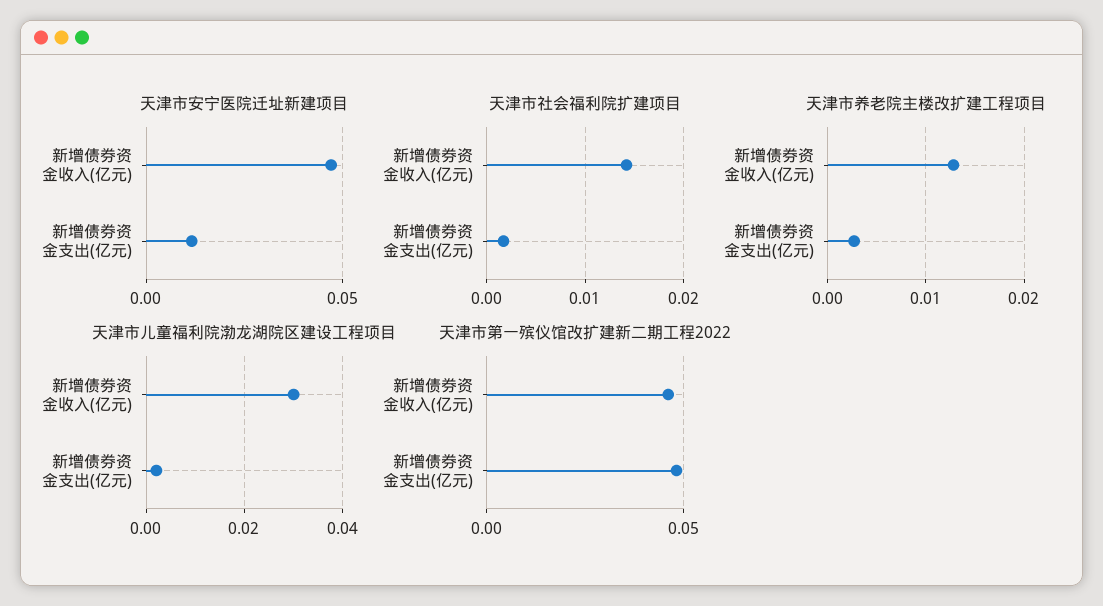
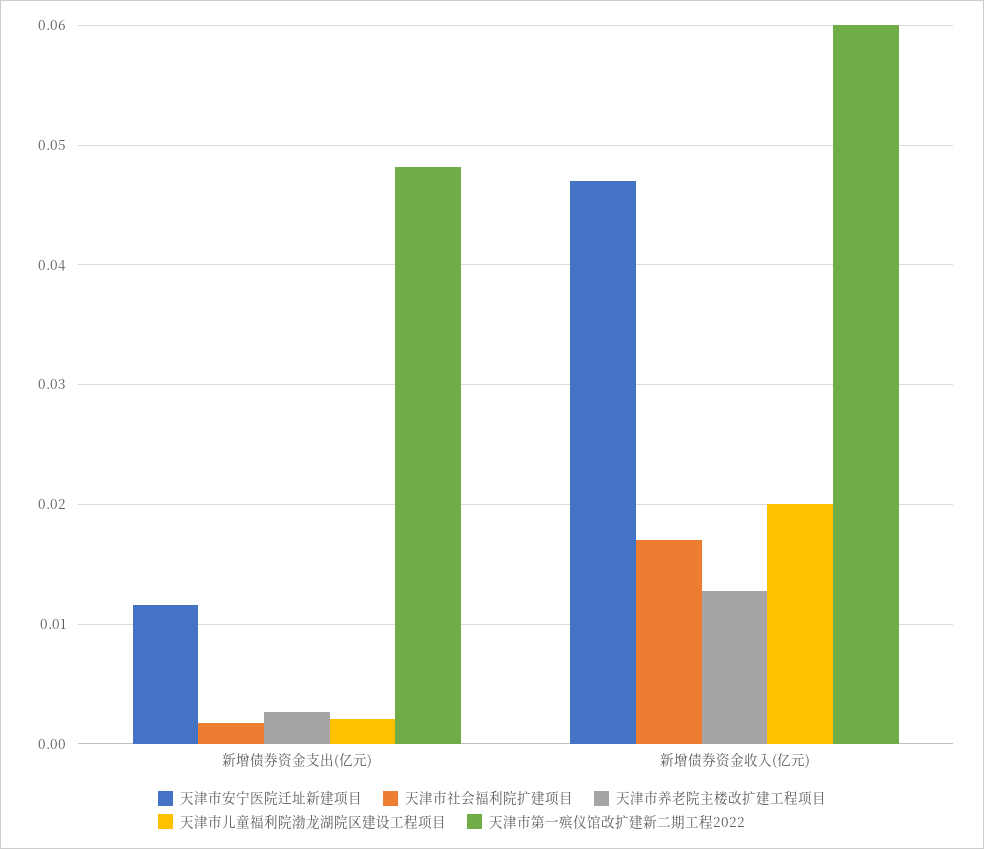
  {
    "天津市安宁医院迁址新建项目": {
      "新增债券资金收入(亿元)": 0.047,
      "新增债券资金支出(亿元)": 0.012
    },
    "天津市社会福利院扩建项目": {
-     "新增债券资金收入(亿元)": 0.014,
+     "新增债券资金收入(亿元)": 0.017,
      "新增债券资金支出(亿元)": 0.002
    },
    "天津市养老院主楼改扩建工程项目": {
      "新增债券资金收入(亿元)": 0.013,
      "新增债券资金支出(亿元)": 0.003
    },
    "天津市儿童福利院渤龙湖院区建设工程项目": {
-     "新增债券资金收入(亿元)": 0.03,
+     "新增债券资金收入(亿元)": 0.02,
      "新增债券资金支出(亿元)": 0.002
    },
    "天津市第一殡仪馆改扩建新二期工程2022": {
-     "新增债券资金收入(亿元)": 0.045,
+     "新增债券资金收入(亿元)": 0.06,
      "新增债券资金支出(亿元)": 0.048
    }
  }

